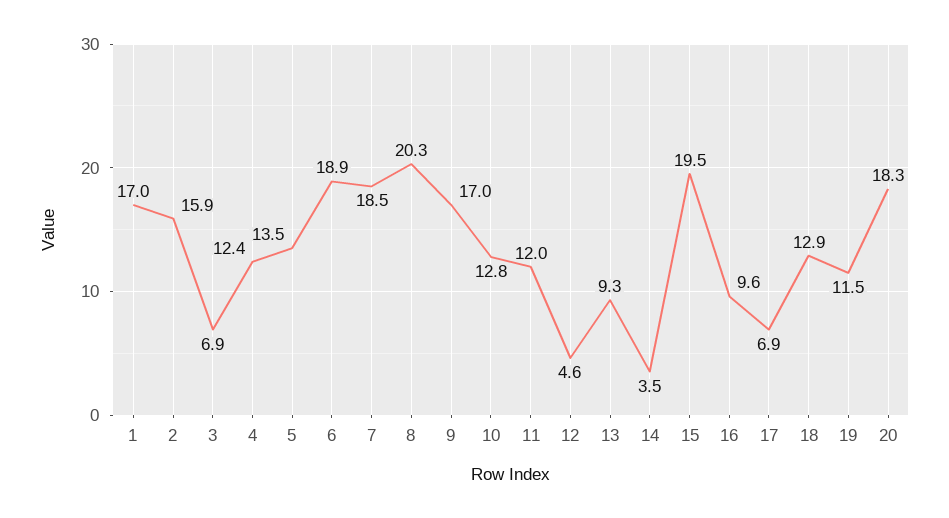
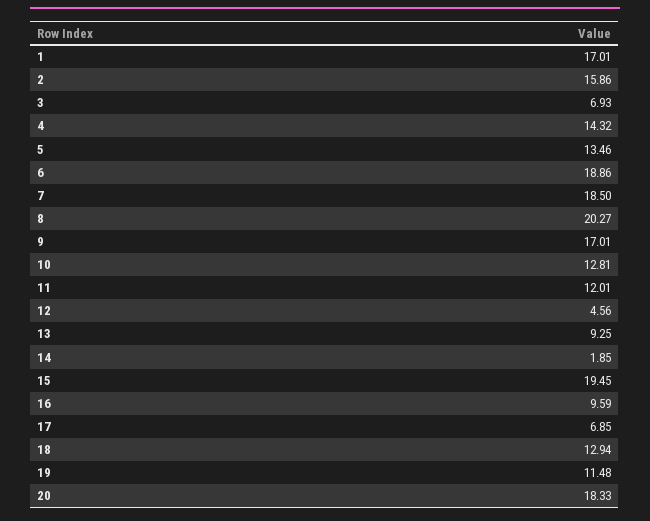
  {
    "1": 17.01,
    "2": 15.86,
    "3": 6.93,
-   "4": 12.4,
+   "4": 14.32,
    "5": 13.46,
    "6": 18.86,
    "7": 18.5,
    "8": 20.27,
    "9": 17.01,
    "10": 12.81,
    "11": 12.01,
    "12": 4.56,
    "13": 9.25,
-   "14": 3.5,
+   "14": 1.85,
    "15": 19.45,
    "16": 9.59,
    "17": 6.85,
    "18": 12.94,
    "19": 11.48,
    "20": 18.33
  }

